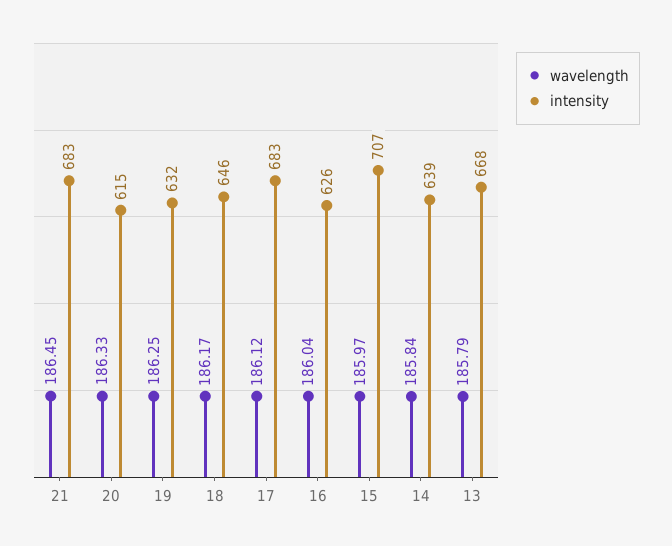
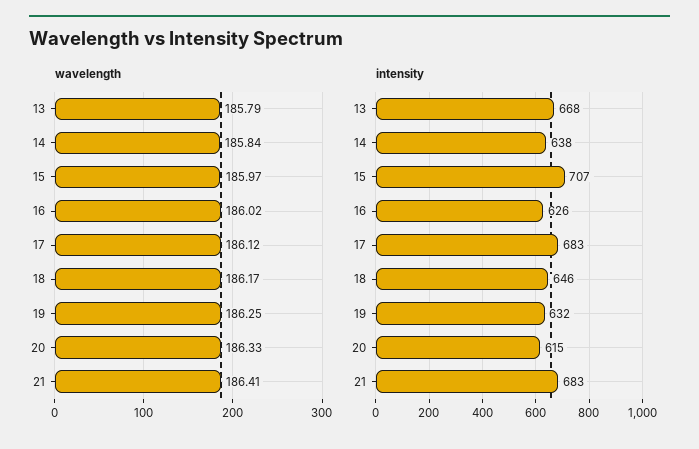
  {
    "wavelength": {
-     "21": 186.45,
+     "21": 186.41,
      "20": 186.33,
      "19": 186.25,
      "18": 186.17,
      "17": 186.12,
-     "16": 186.04,
+     "16": 186.02,
      "15": 185.97,
      "14": 185.84,
      "13": 185.79
    },
    "intensity": {
      "21": 683,
      "20": 615,
      "19": 632,
      "18": 646,
      "17": 683,
      "16": 626,
      "15": 707,
-     "14": 639,
+     "14": 638,
      "13": 668
    }
  }

